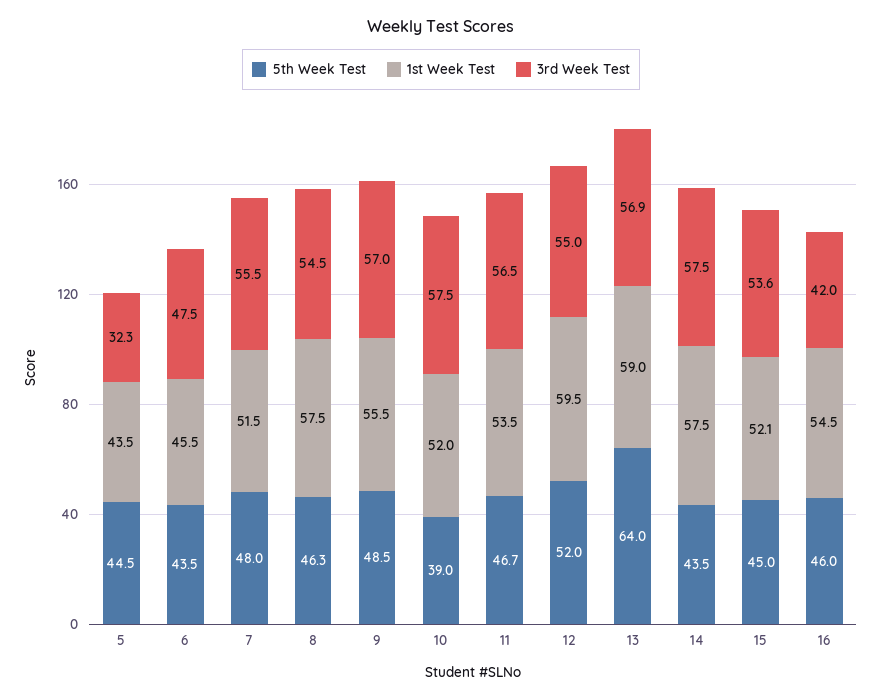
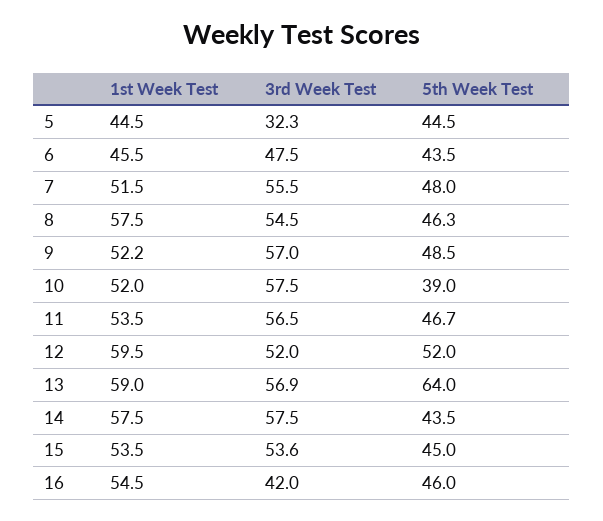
  {
    "5th Week Test": {
      "5": 44.5,
      "6": 43.5,
      "7": 48,
      "8": 46.3,
      "9": 48.5,
      "10": 39,
      "11": 46.7,
      "12": 52,
      "13": 64,
      "14": 43.5,
      "15": 45,
      "16": 46
    },
    "1st Week Test": {
-     "5": 43.5,
+     "5": 44.5,
      "6": 45.5,
      "7": 51.5,
      "8": 57.5,
-     "9": 55.5,
+     "9": 52.2,
      "10": 52,
      "11": 53.5,
      "12": 59.5,
      "13": 59,
      "14": 57.5,
-     "15": 52.1,
+     "15": 53.5,
      "16": 54.5
    },
    "3rd Week Test": {
      "5": 32.3,
      "6": 47.5,
      "7": 55.5,
      "8": 54.5,
      "9": 57,
      "10": 57.5,
      "11": 56.5,
-     "12": 55,
+     "12": 52,
      "13": 56.9,
      "14": 57.5,
      "15": 53.6,
      "16": 42
    }
  }

